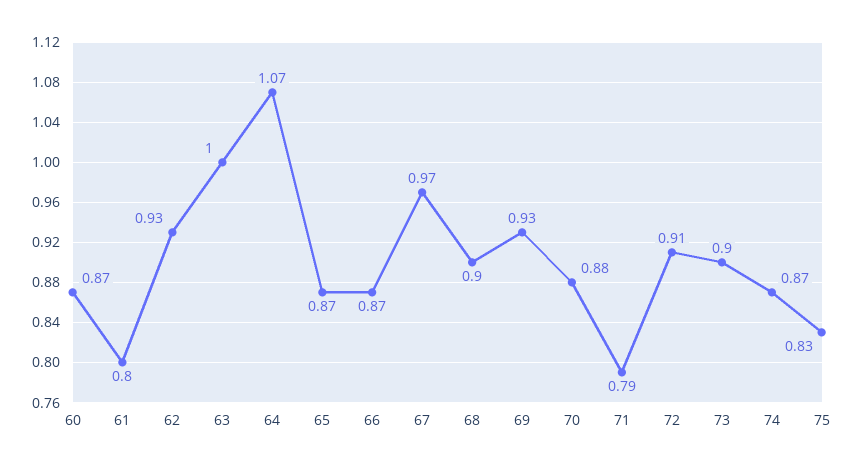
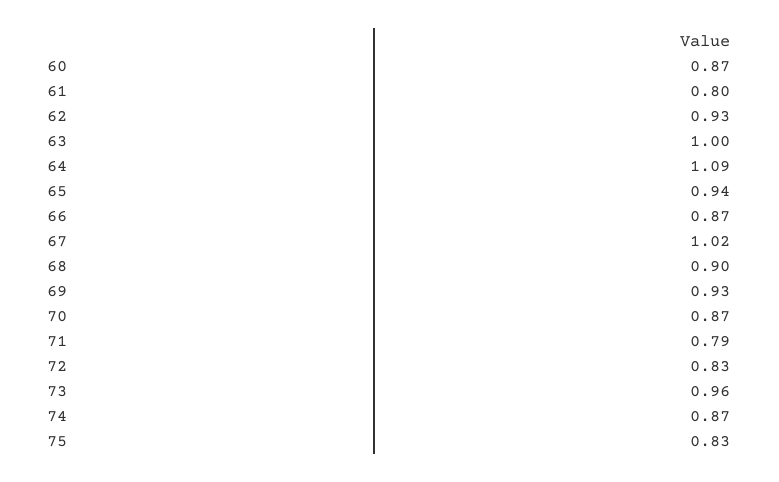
  {
    "60": 0.87,
    "61": 0.8,
    "62": 0.93,
    "63": 1,
-   "64": 1.07,
+   "64": 1.09,
-   "65": 0.87,
+   "65": 0.94,
    "66": 0.87,
-   "67": 0.97,
+   "67": 1.02,
    "68": 0.9,
    "69": 0.93,
-   "70": 0.88,
+   "70": 0.87,
    "71": 0.79,
-   "72": 0.91,
+   "72": 0.83,
-   "73": 0.9,
+   "73": 0.96,
    "74": 0.87,
    "75": 0.83
  }

